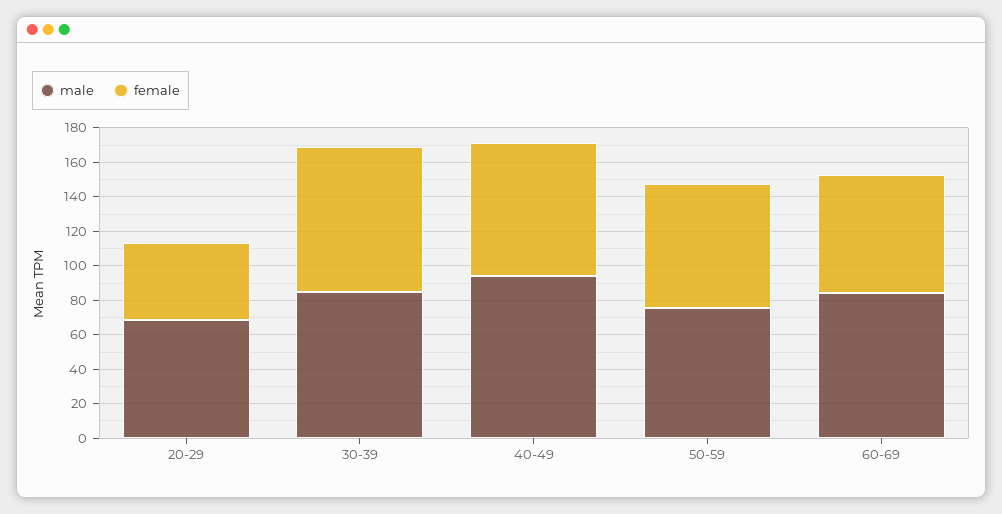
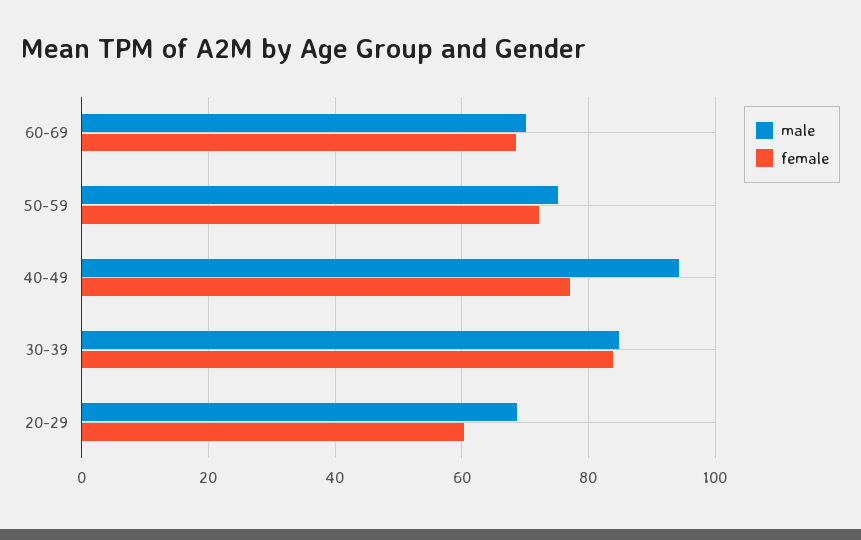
  {
    "male": {
      "20-29": 68,
      "30-39": 84,
      "40-49": 94,
      "50-59": 76,
-     "60-69": 85
+     "60-69": 70
    },
    "female": {
-     "20-29": 45,
+     "20-29": 60,
      "30-39": 84,
      "40-49": 78,
      "50-59": 72,
      "60-69": 68
    }
  }

